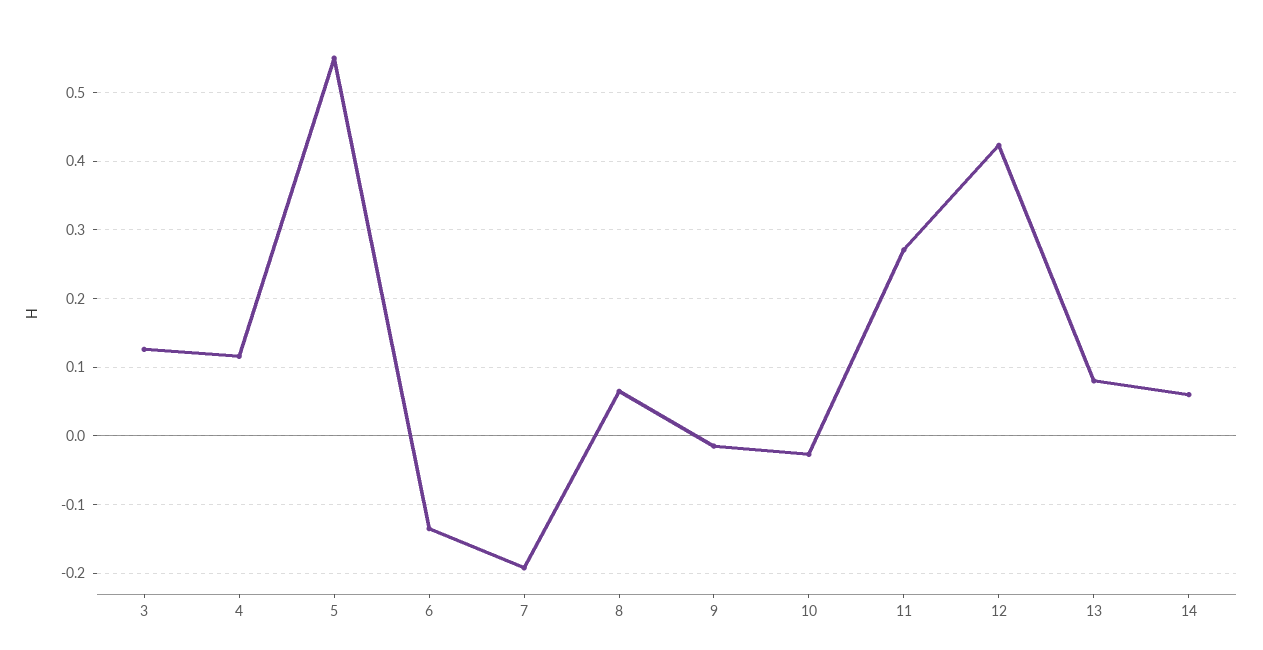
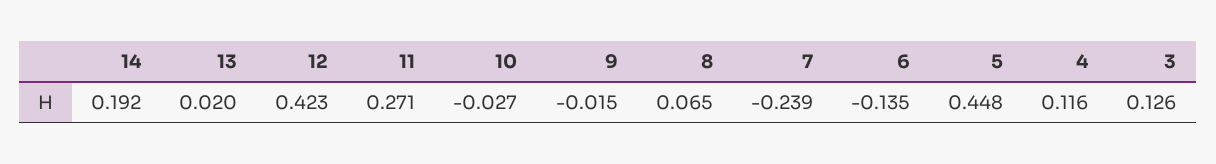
  {
    "3": 0.126,
    "4": 0.116,
-   "5": 0.55,
+   "5": 0.448,
    "6": -0.135,
-   "7": -0.19,
+   "7": -0.239,
    "8": 0.065,
    "9": -0.015,
    "10": -0.027,
    "11": 0.271,
    "12": 0.423,
-   "13": 0.08,
+   "13": 0.02,
-   "14": 0.06
+   "14": 0.192
  }

